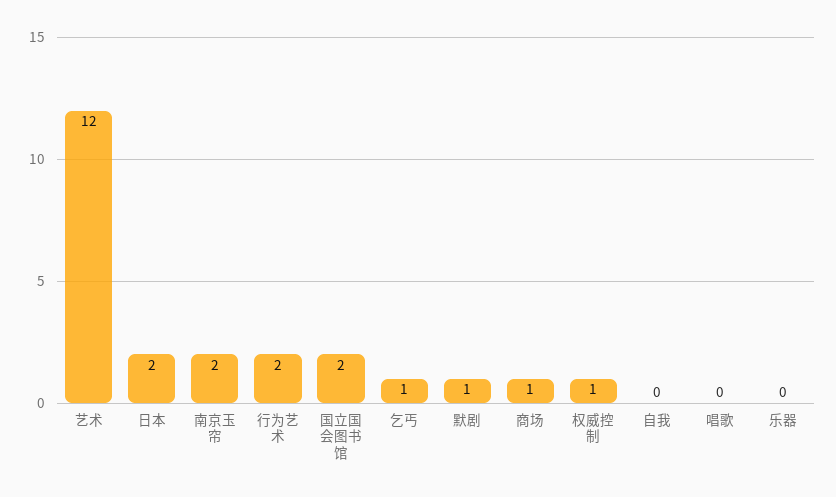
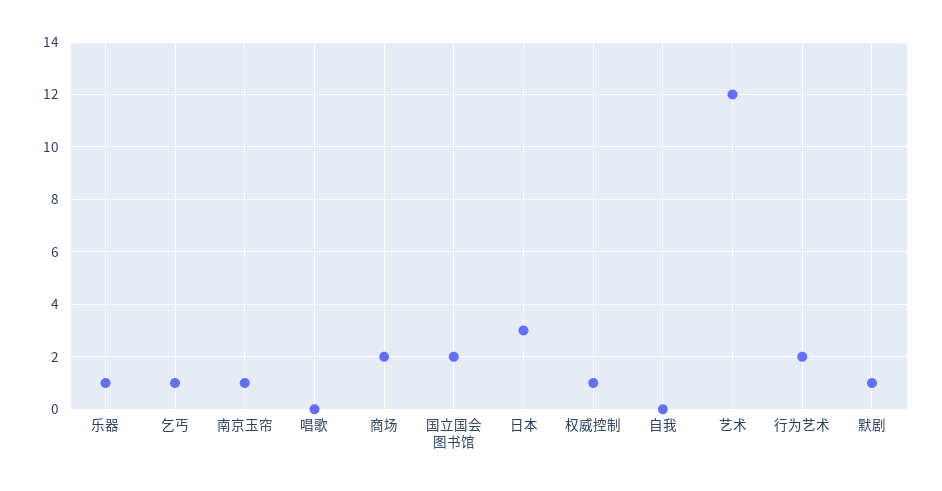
  {
    "艺术": 12,
-   "日本": 2,
+   "日本": 3,
-   "南京玉帘": 2,
+   "南京玉帘": 1,
    "行为艺术": 2,
    "国立国会图书馆": 2,
    "乞丐": 1,
    "默剧": 1,
-   "商场": 1,
+   "商场": 2,
    "权威控制": 1,
    "自我": 0,
    "唱歌": 0,
-   "乐器": 0
+   "乐器": 1
  }

